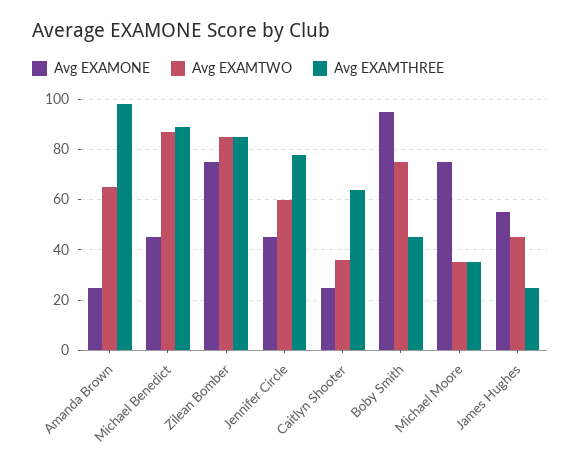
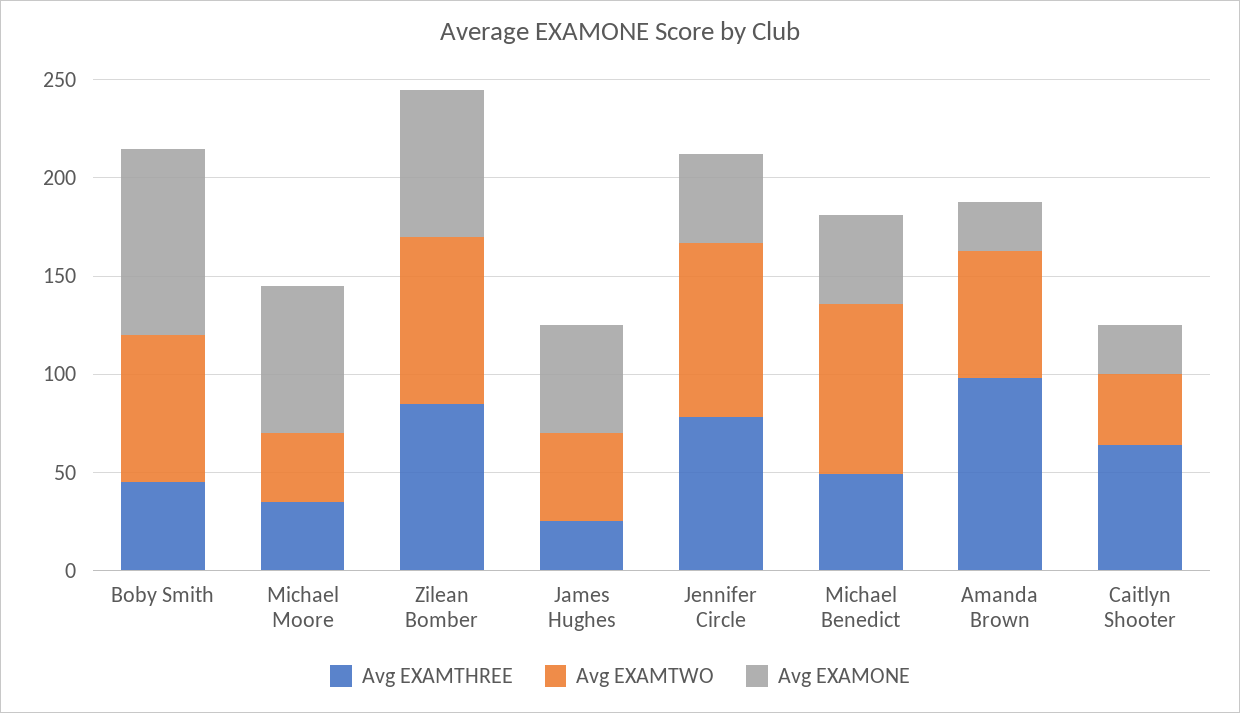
  {
    "Avg EXAMONE": {
      "Amanda Brown": 25,
      "Michael Benedict": 45,
      "Zilean Bomber": 75,
      "Jennifer Circle": 45,
      "Caitlyn Shooter": 25,
      "Boby Smith": 95,
      "Michael Moore": 75,
      "James Hughes": 55
    },
    "Avg EXAMTWO": {
      "Amanda Brown": 65,
      "Michael Benedict": 85,
      "Zilean Bomber": 85,
-     "Jennifer Circle": 60,
+     "Jennifer Circle": 90,
      "Caitlyn Shooter": 35,
      "Boby Smith": 75,
      "Michael Moore": 35,
      "James Hughes": 45
    },
    "Avg EXAMTHREE": {
      "Amanda Brown": 100,
-     "Michael Benedict": 90,
+     "Michael Benedict": 50,
      "Zilean Bomber": 85,
      "Jennifer Circle": 80,
      "Caitlyn Shooter": 65,
      "Boby Smith": 45,
      "Michael Moore": 35,
      "James Hughes": 25
    }
  }

